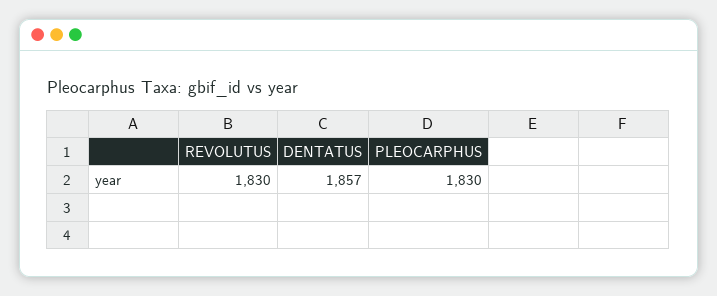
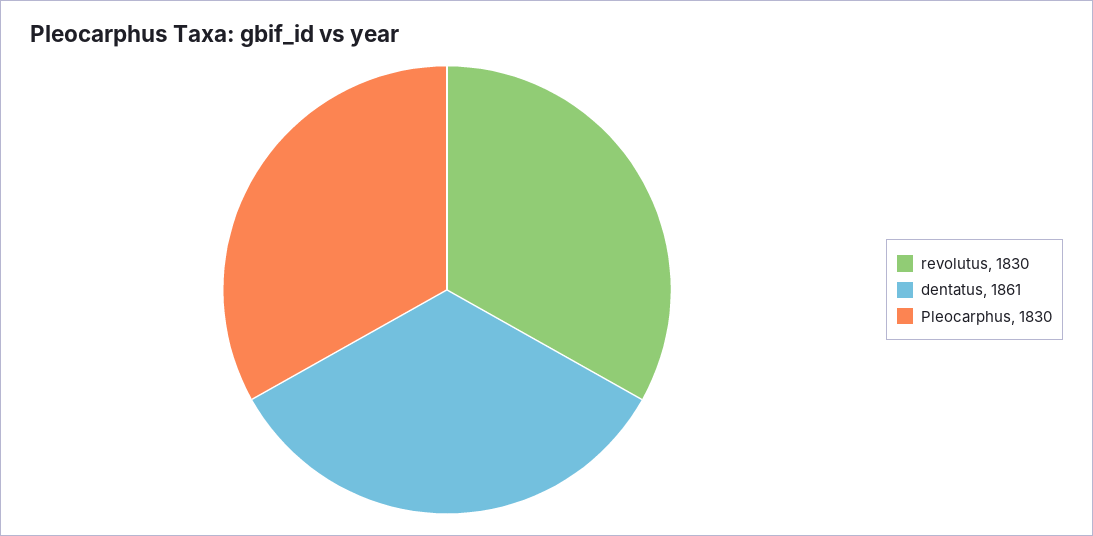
  {
    "REVOLUTUS": 1830,
-   "DENTATUS": 1857,
+   "DENTATUS": 1861,
    "PLEOCARPHUS": 1830
  }

